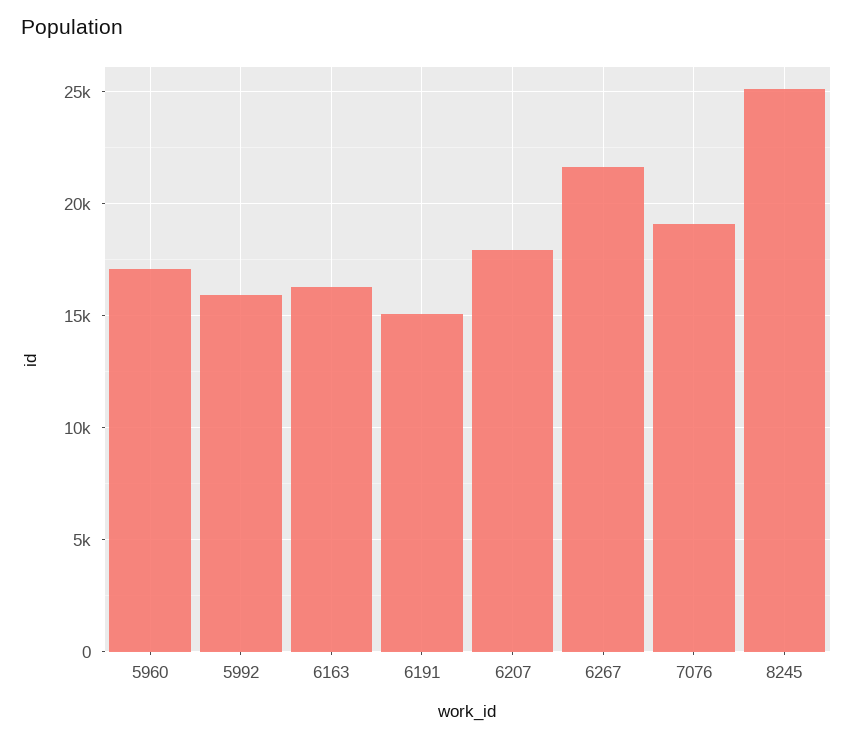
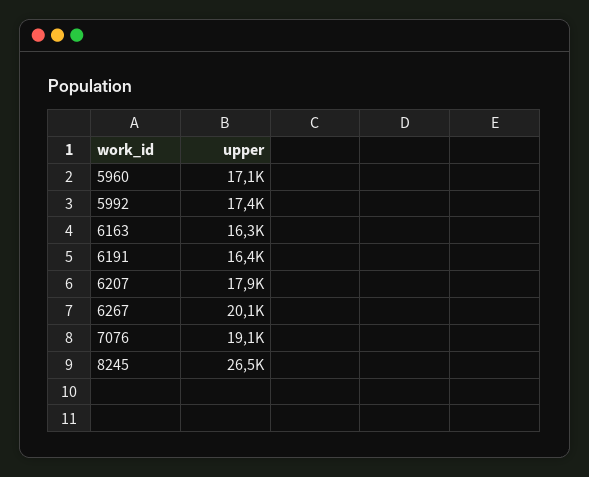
  {
    "5960": 17100,
-   "5992": 16000,
+   "5992": 17400,
    "6163": 16300,
-   "6191": 15000,
+   "6191": 16400,
    "6207": 17900,
-   "6267": 21500,
+   "6267": 20100,
    "7076": 19100,
-   "8245": 25000
+   "8245": 26500
  }

